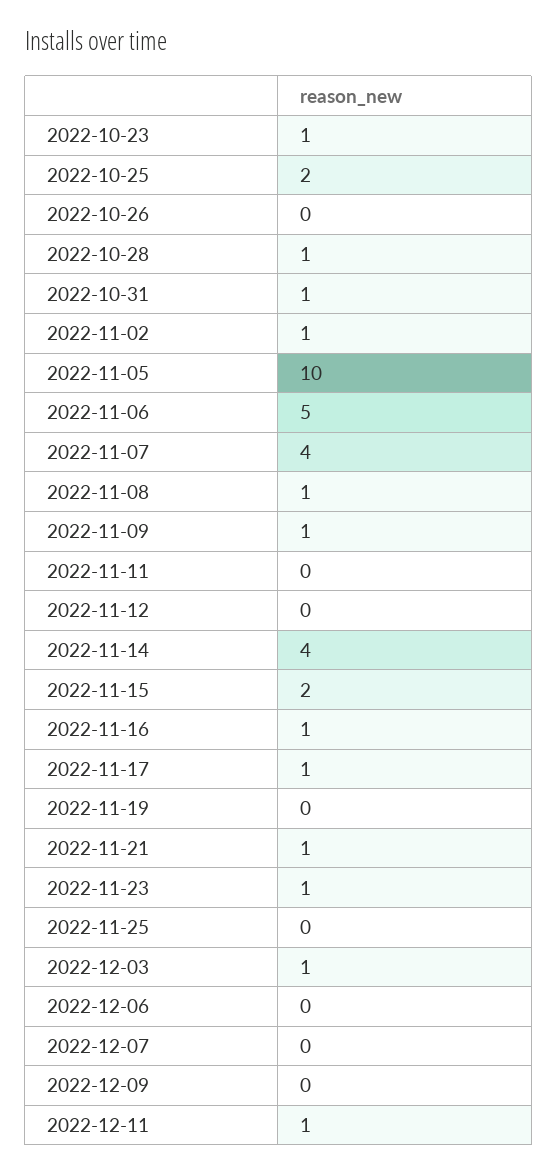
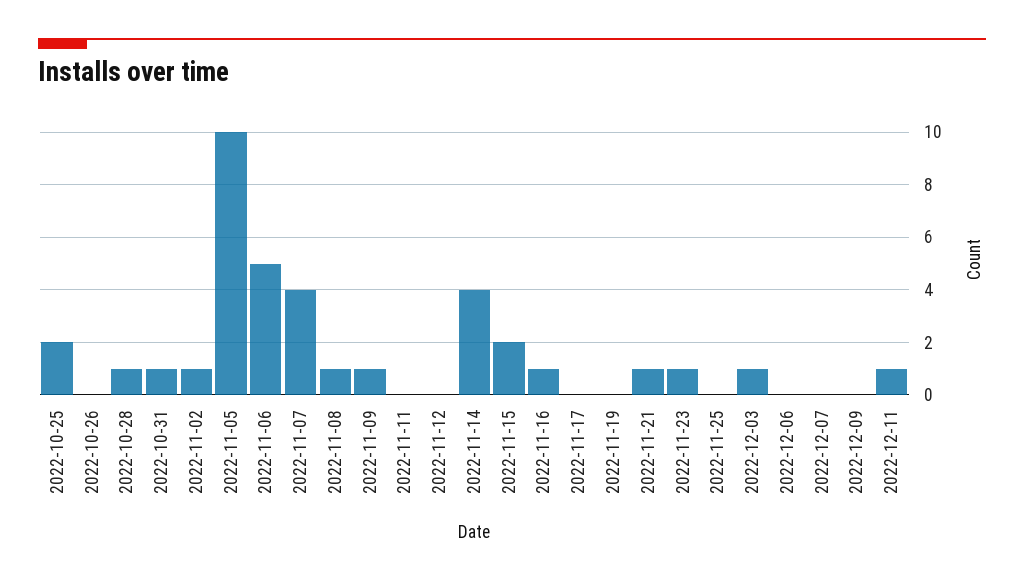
  {
-   "2022-10-23": 1,
    "2022-10-25": 2,
    "2022-10-26": 0,
    "2022-10-28": 1,
    "2022-10-31": 1,
    "2022-11-02": 1,
    "2022-11-05": 10,
    "2022-11-06": 5,
    "2022-11-07": 4,
    "2022-11-08": 1,
    "2022-11-09": 1,
    "2022-11-11": 0,
    "2022-11-12": 0,
    "2022-11-14": 4,
    "2022-11-15": 2,
    "2022-11-16": 1,
-   "2022-11-17": 1,
+   "2022-11-17": 0,
    "2022-11-19": 0,
    "2022-11-21": 1,
    "2022-11-23": 1,
    "2022-11-25": 0,
    "2022-12-03": 1,
    "2022-12-06": 0,
    "2022-12-07": 0,
    "2022-12-09": 0,
    "2022-12-11": 1
  }

